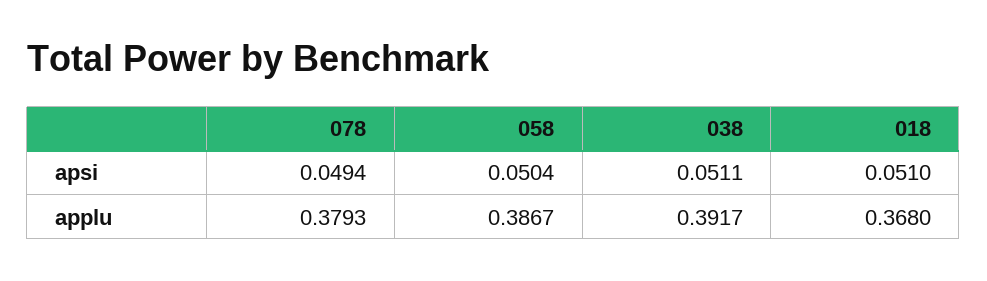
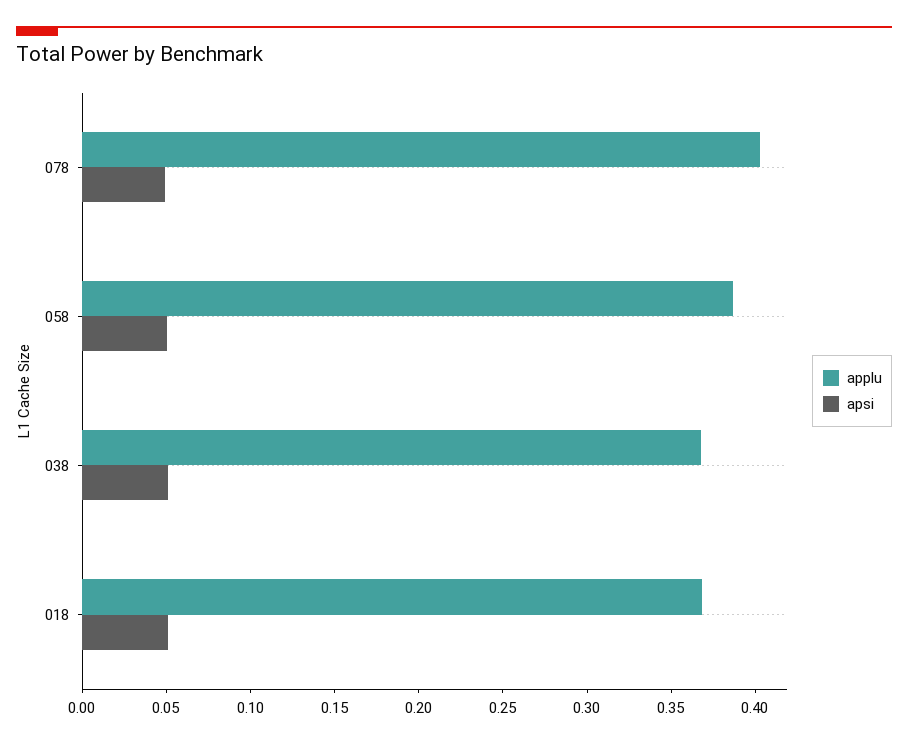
  {
    "apsi": {
      "078": 0.0494,
      "058": 0.0504,
      "038": 0.0511,
      "018": 0.051
    },
    "applu": {
-     "078": 0.3793,
+     "078": 0.4,
      "058": 0.3867,
-     "038": 0.3917,
+     "038": 0.37,
      "018": 0.368
    }
  }

